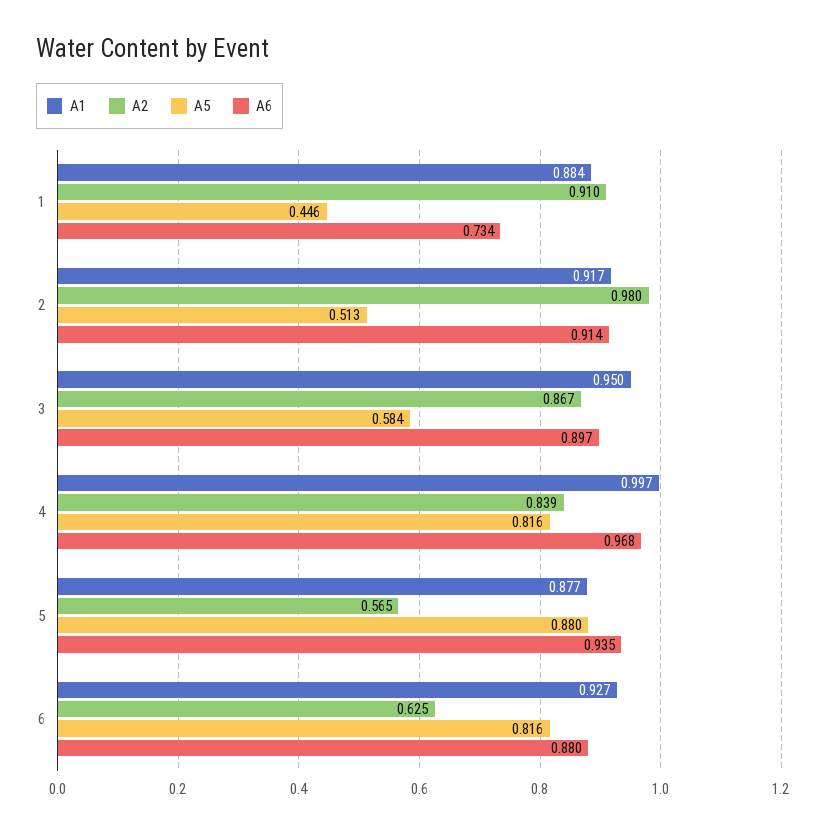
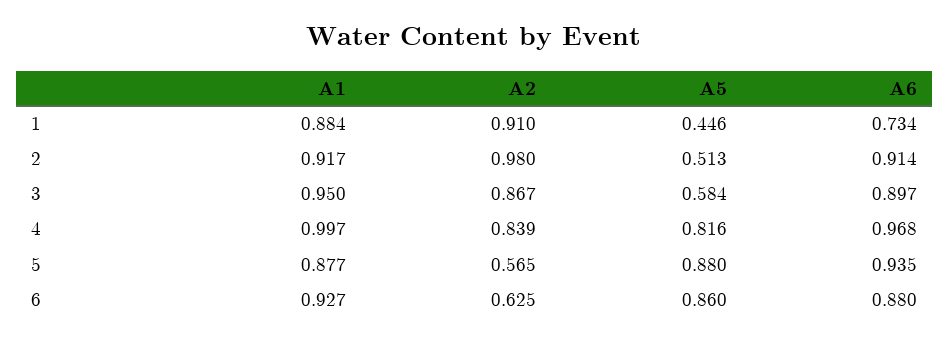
  {
    "A1": {
      "1": 0.884,
      "2": 0.917,
      "3": 0.95,
      "4": 0.997,
      "5": 0.877,
      "6": 0.927
    },
    "A2": {
      "1": 0.91,
      "2": 0.98,
      "3": 0.867,
      "4": 0.839,
      "5": 0.565,
      "6": 0.625
    },
    "A5": {
      "1": 0.446,
      "2": 0.513,
      "3": 0.584,
      "4": 0.816,
      "5": 0.88,
-     "6": 0.816
+     "6": 0.86
    },
    "A6": {
      "1": 0.734,
      "2": 0.914,
      "3": 0.897,
      "4": 0.968,
      "5": 0.935,
      "6": 0.88
    }
  }

